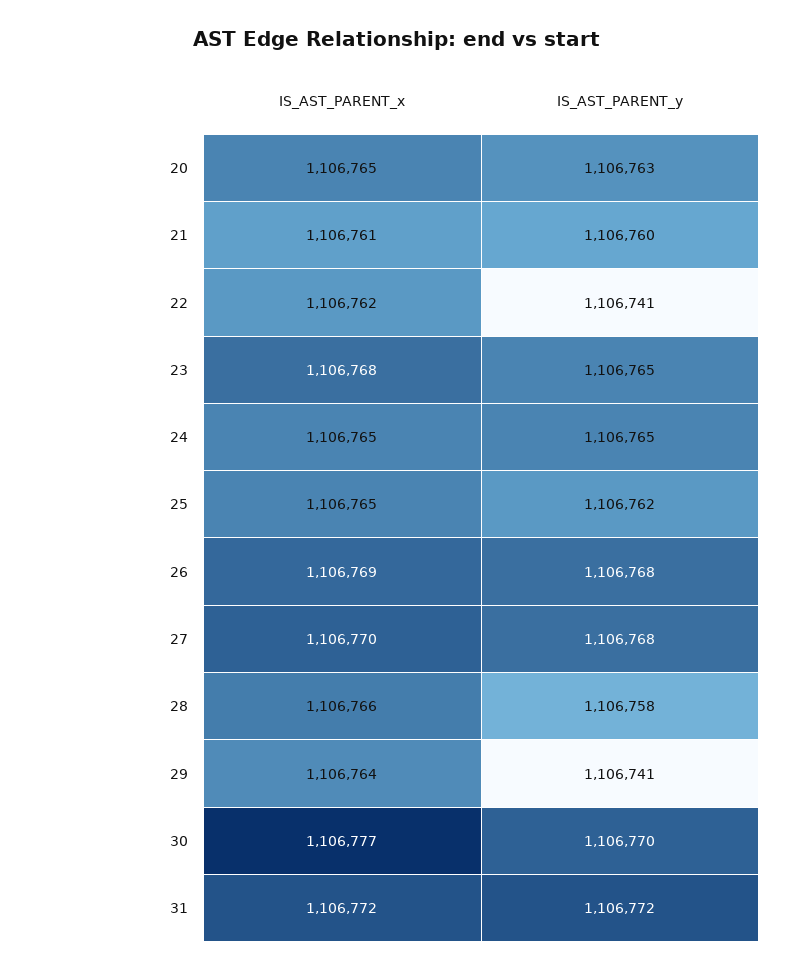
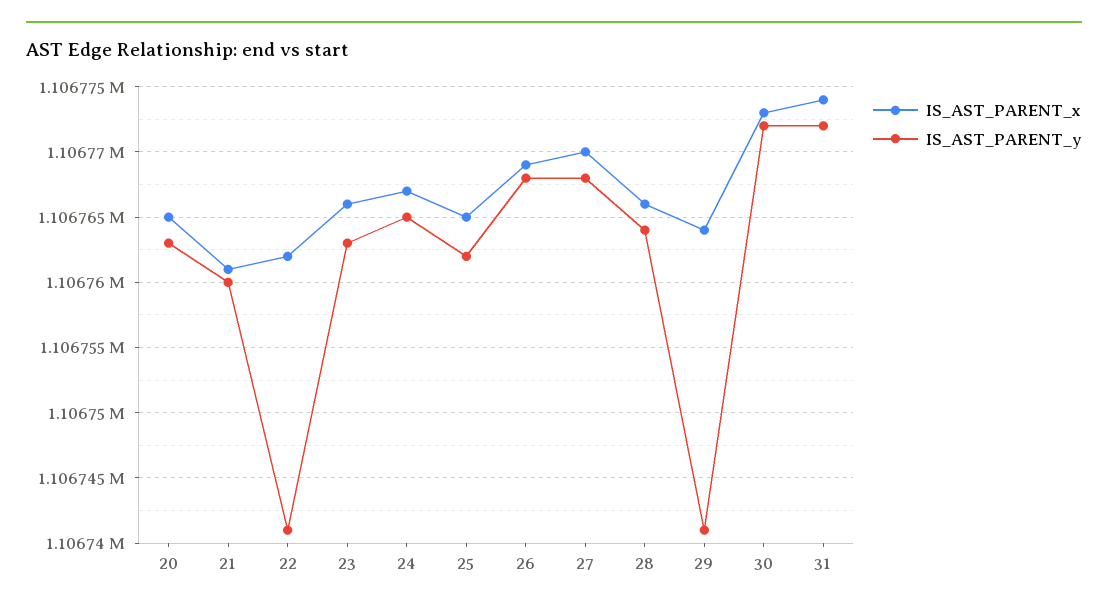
  {
    "IS_AST_PARENT_x": {
      "20": 1106765,
      "21": 1106761,
      "22": 1106762,
-     "23": 1106768,
+     "23": 1106766,
-     "24": 1106765,
+     "24": 1106767,
      "25": 1106765,
      "26": 1106769,
      "27": 1106770,
      "28": 1106766,
      "29": 1106764,
-     "30": 1106777,
+     "30": 1106773,
-     "31": 1106772
+     "31": 1106774
    },
    "IS_AST_PARENT_y": {
      "20": 1106763,
      "21": 1106760,
      "22": 1106741,
-     "23": 1106765,
+     "23": 1106763,
      "24": 1106765,
      "25": 1106762,
      "26": 1106768,
      "27": 1106768,
-     "28": 1106758,
+     "28": 1106764,
      "29": 1106741,
-     "30": 1106770,
+     "30": 1106772,
      "31": 1106772
    }
  }

